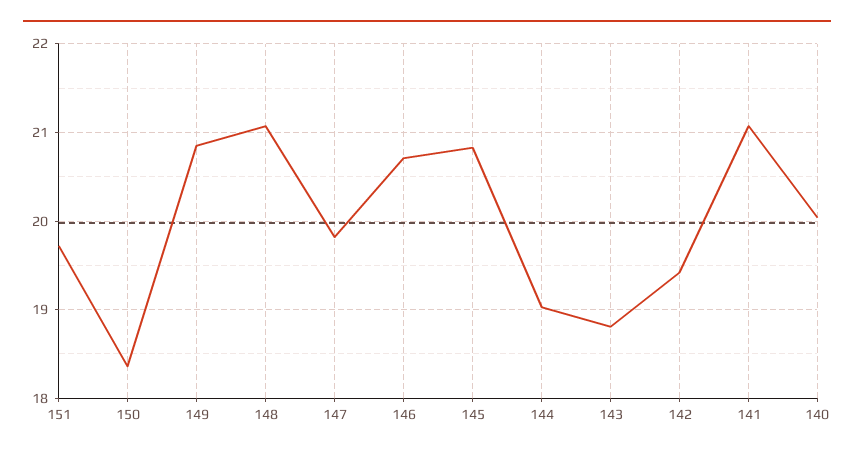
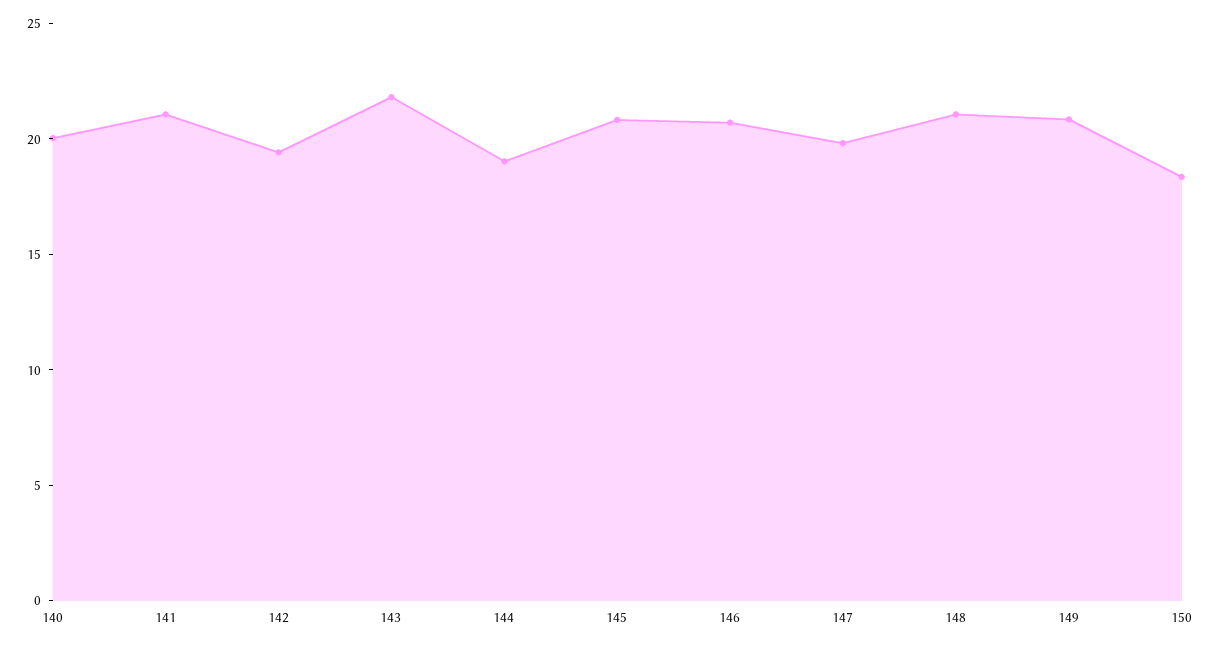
  {
-   "151": 19.7,
    "150": 18.4,
    "149": 20.9,
    "148": 21.1,
    "147": 19.8,
    "146": 20.7,
    "145": 20.8,
    "144": 19,
-   "143": 18.8,
+   "143": 22,
    "142": 19.4,
    "141": 21.1,
    "140": 20
  }

